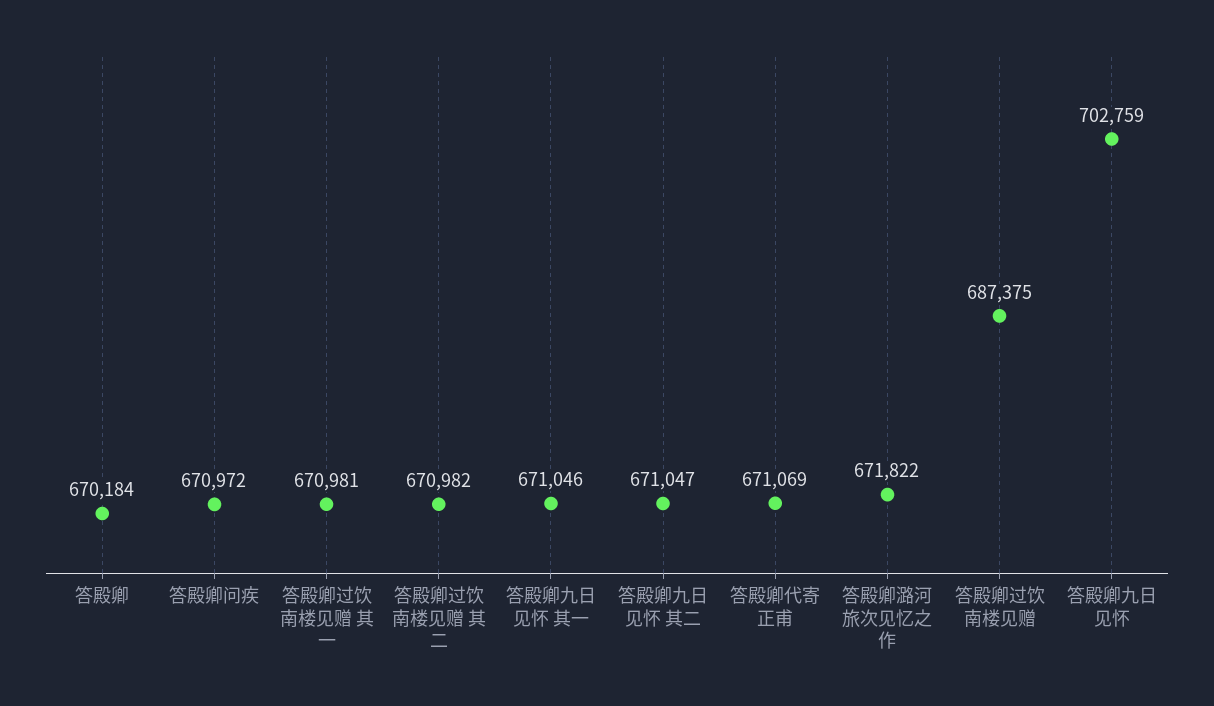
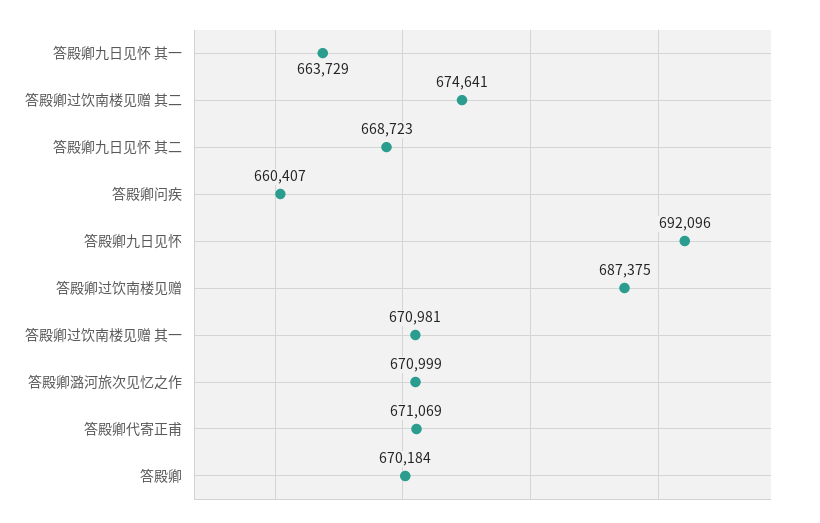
  {
    "答殿卿": 670184,
-   "答殿卿问疾": 670972,
+   "答殿卿问疾": 660407,
    "答殿卿过饮南楼见赠 其一": 670981,
-   "答殿卿过饮南楼见赠 其二": 670982,
+   "答殿卿过饮南楼见赠 其二": 674641,
-   "答殿卿九日见怀 其一": 671046,
+   "答殿卿九日见怀 其一": 663729,
-   "答殿卿九日见怀 其二": 671047,
+   "答殿卿九日见怀 其二": 668723,
    "答殿卿代寄正甫": 671069,
-   "答殿卿潞河旅次见忆之作": 671822,
+   "答殿卿潞河旅次见忆之作": 670999,
    "答殿卿过饮南楼见赠": 687375,
-   "答殿卿九日见怀": 702759
+   "答殿卿九日见怀": 692096
  }

